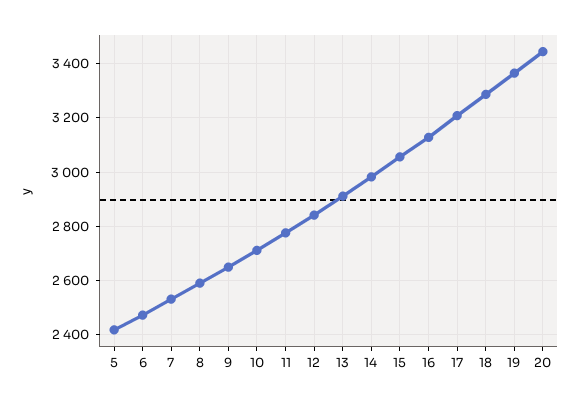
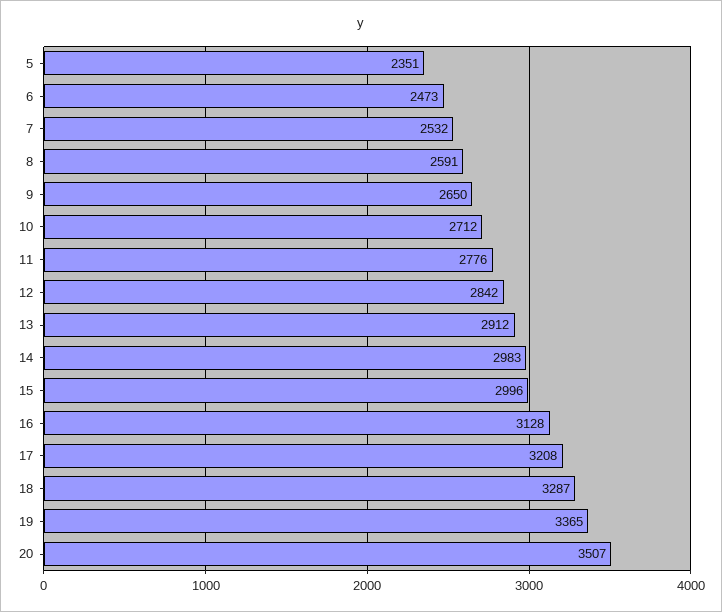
  {
-   "5": 2425,
+   "5": 2351,
    "6": 2473,
    "7": 2532,
    "8": 2591,
    "9": 2650,
    "10": 2712,
    "11": 2776,
    "12": 2842,
    "13": 2912,
    "14": 2983,
-   "15": 3050,
+   "15": 2996,
    "16": 3128,
    "17": 3208,
    "18": 3287,
    "19": 3365,
-   "20": 3450
+   "20": 3507
  }

